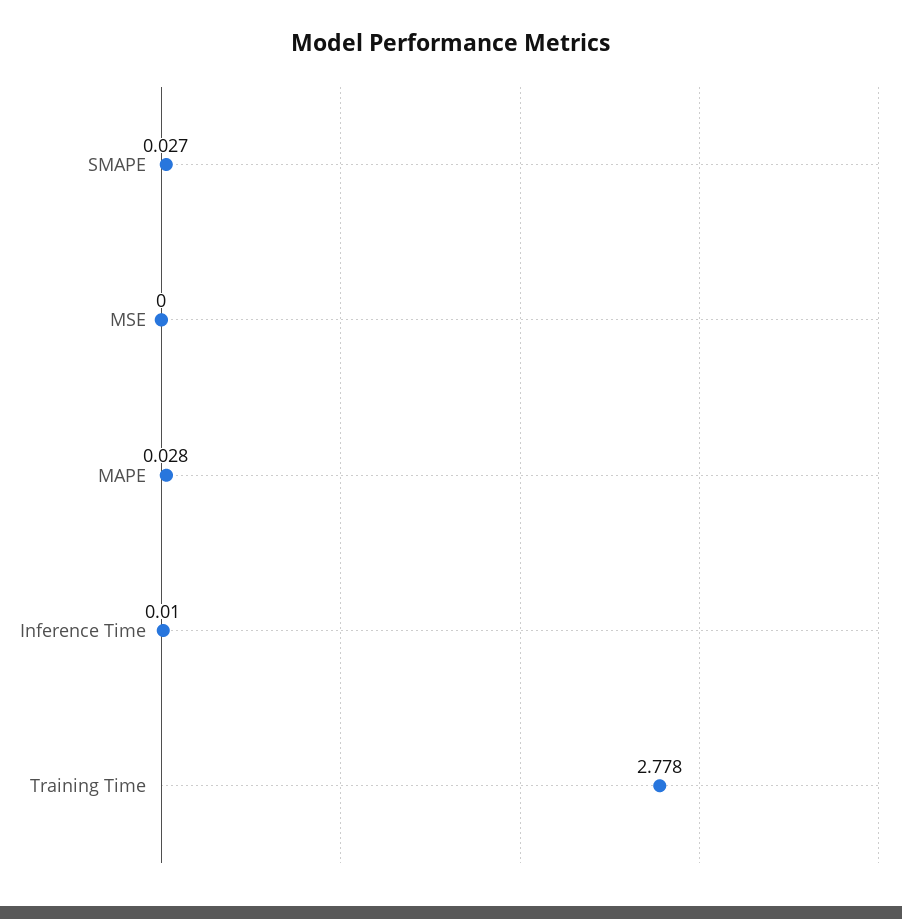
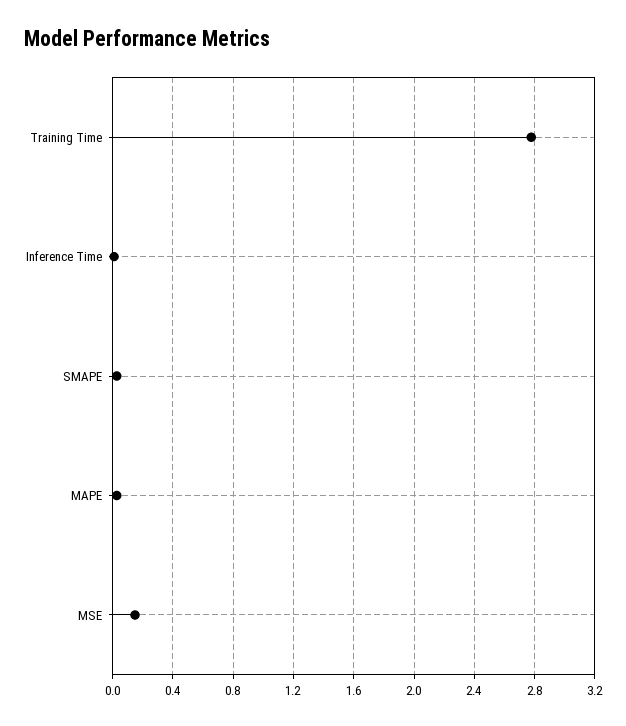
  {
    "SMAPE": 0.027,
-   "MSE": 0,
+   "MSE": 0.15,
    "MAPE": 0.028,
    "Inference Time": 0.01,
    "Training Time": 2.778
  }

